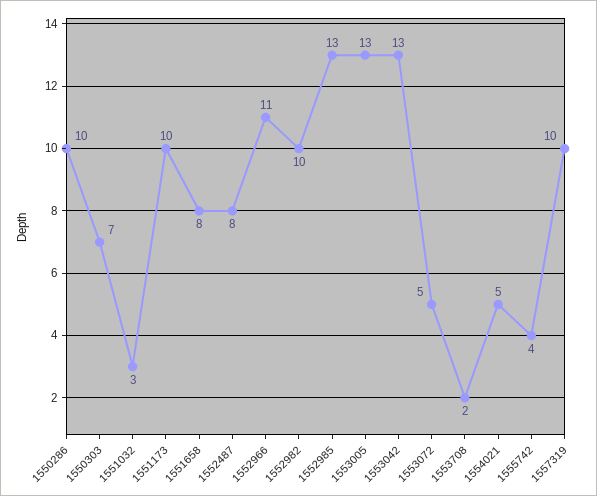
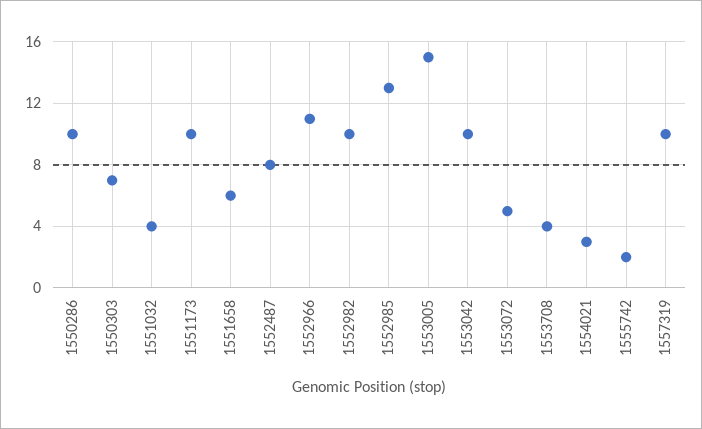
  {
    "1550286": 10,
    "1550303": 7,
-   "1551032": 3,
+   "1551032": 4,
    "1551173": 10,
-   "1551658": 8,
+   "1551658": 6,
    "1552487": 8,
    "1552966": 11,
    "1552982": 10,
    "1552985": 13,
-   "1553005": 13,
+   "1553005": 15,
-   "1553042": 13,
+   "1553042": 10,
    "1553072": 5,
-   "1553708": 2,
+   "1553708": 4,
-   "1554021": 5,
+   "1554021": 3,
-   "1555742": 4,
+   "1555742": 2,
    "1557319": 10
  }

